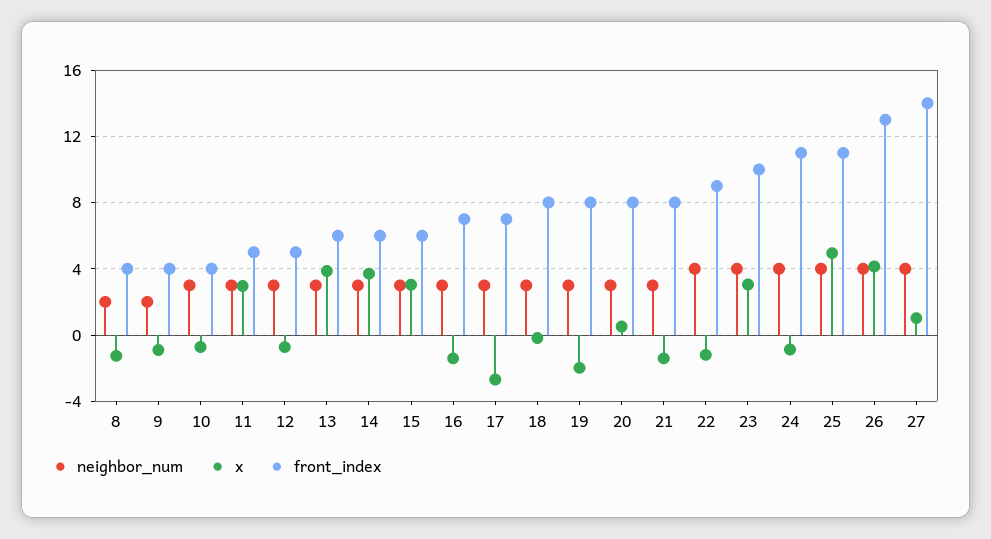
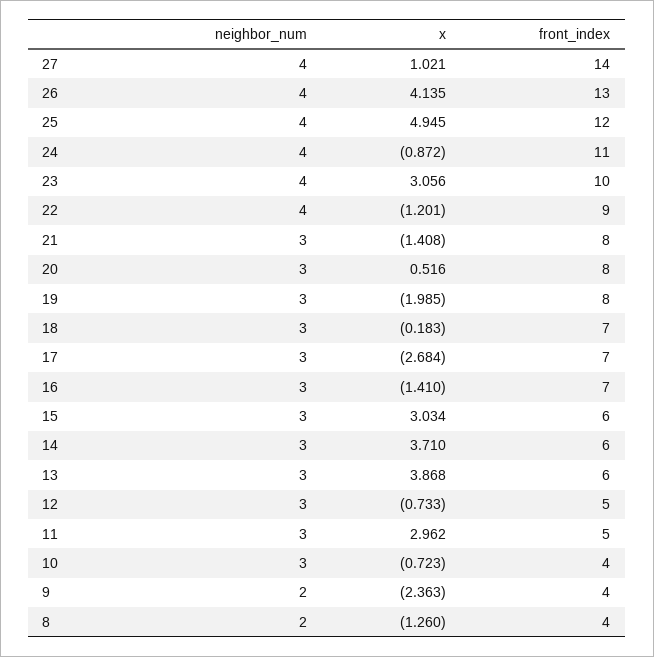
  {
    "neighbor_num": {
      "8": 2,
      "9": 2,
      "10": 3,
      "11": 3,
      "12": 3,
      "13": 3,
      "14": 3,
      "15": 3,
      "16": 3,
      "17": 3,
      "18": 3,
      "19": 3,
      "20": 3,
      "21": 3,
      "22": 4,
      "23": 4,
      "24": 4,
      "25": 4,
      "26": 4,
      "27": 4
    },
    "x": {
      "8": -1.26,
-     "9": -1,
+     "9": -2.363,
      "10": -0.723,
      "11": 2.962,
      "12": -0.733,
      "13": 3.868,
      "14": 3.71,
      "15": 3.034,
      "16": -1.41,
      "17": -2.684,
      "18": -0.183,
      "19": -1.985,
      "20": 0.516,
      "21": -1.408,
      "22": -1.201,
      "23": 3.056,
      "24": -0.872,
      "25": 4.945,
      "26": 4.135,
      "27": 1.021
    },
    "front_index": {
      "8": 4,
      "9": 4,
      "10": 4,
      "11": 5,
      "12": 5,
      "13": 6,
      "14": 6,
      "15": 6,
      "16": 7,
      "17": 7,
-     "18": 8,
+     "18": 7,
      "19": 8,
      "20": 8,
      "21": 8,
      "22": 9,
      "23": 10,
      "24": 11,
-     "25": 11,
+     "25": 12,
      "26": 13,
      "27": 14
    }
  }

